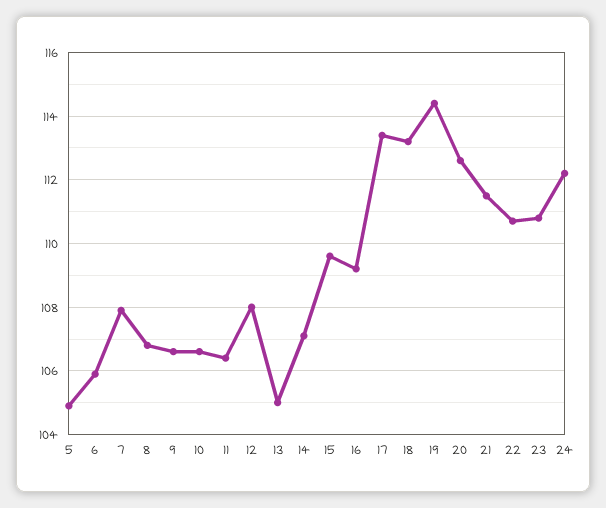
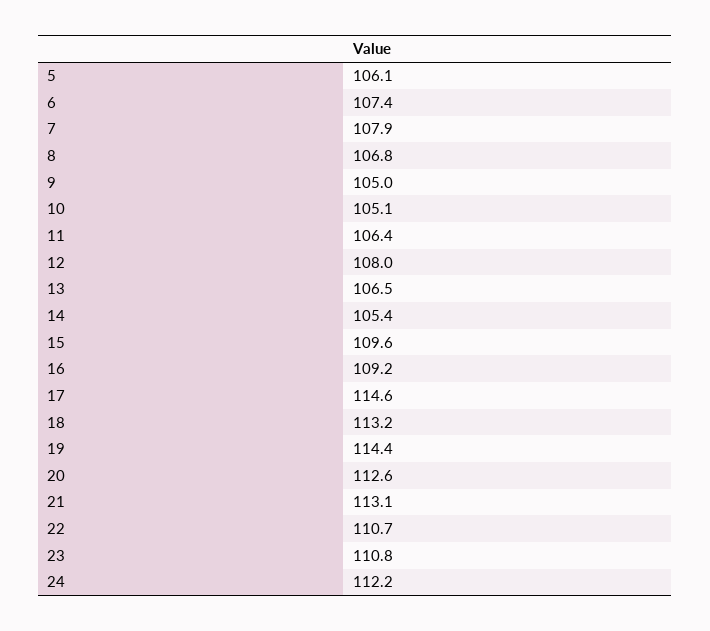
  {
-   "5": 105,
+   "5": 106.1,
-   "6": 106,
+   "6": 107.4,
    "7": 107.9,
    "8": 106.8,
-   "9": 106.5,
+   "9": 105,
-   "10": 106.5,
+   "10": 105.1,
    "11": 106.4,
    "12": 108,
-   "13": 105,
+   "13": 106.5,
-   "14": 107,
+   "14": 105.4,
    "15": 109.6,
    "16": 109.2,
-   "17": 113.5,
+   "17": 114.6,
    "18": 113.2,
    "19": 114.4,
    "20": 112.6,
-   "21": 111.5,
+   "21": 113.1,
    "22": 110.7,
    "23": 110.8,
    "24": 112.2
  }

